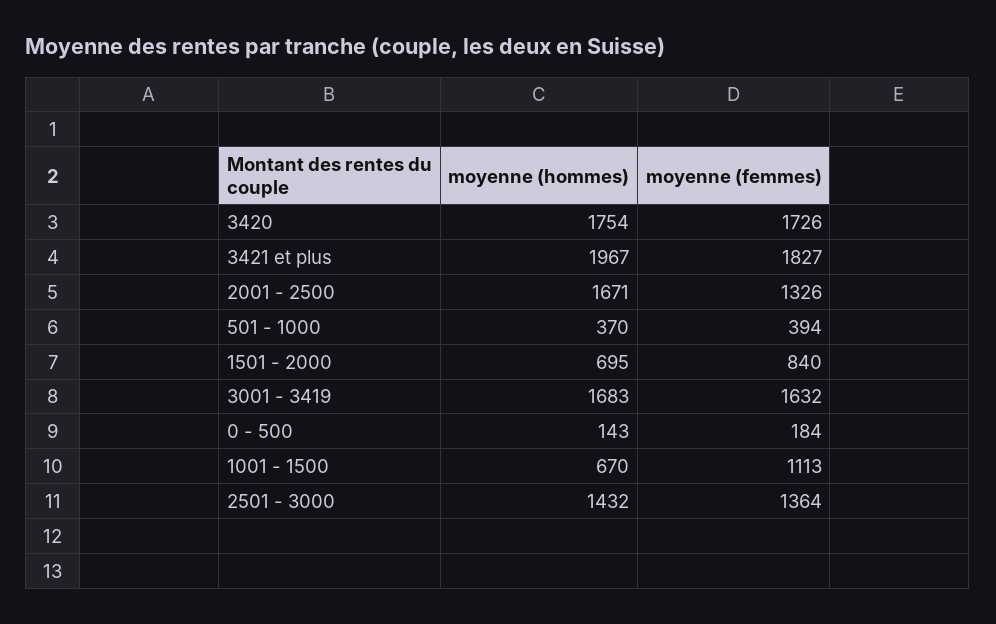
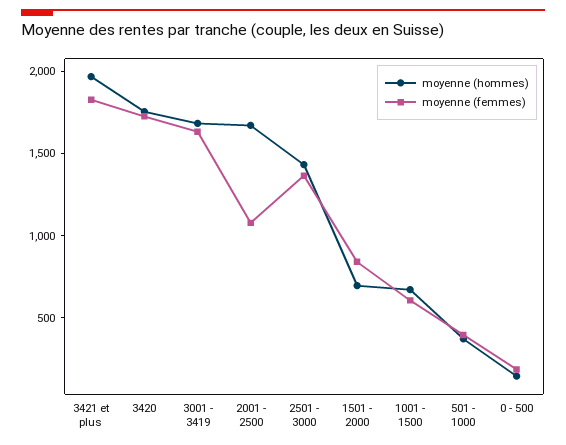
  {
    "moyenne (hommes)": {
      "3420": 1754,
      "3421 et plus": 1967,
      "2001 - 2500": 1671,
      "501 - 1000": 370,
      "1501 - 2000": 695,
      "3001 - 3419": 1683,
      "0 - 500": 143,
      "1001 - 1500": 670,
      "2501 - 3000": 1432
    },
    "moyenne (femmes)": {
      "3420": 1726,
      "3421 et plus": 1827,
-     "2001 - 2500": 1326,
+     "2001 - 2500": 1100,
      "501 - 1000": 394,
      "1501 - 2000": 840,
      "3001 - 3419": 1632,
      "0 - 500": 184,
-     "1001 - 1500": 1113,
+     "1001 - 1500": 600,
      "2501 - 3000": 1364
    }
  }

